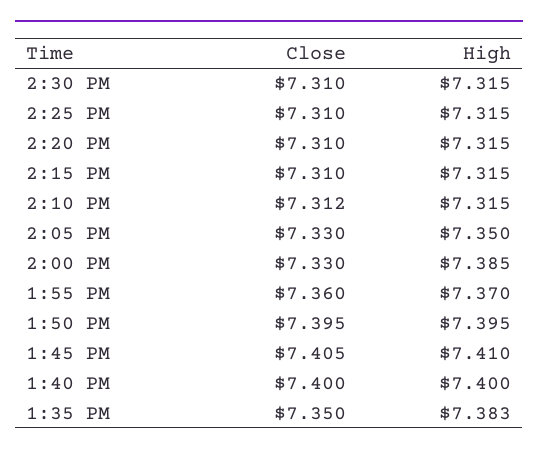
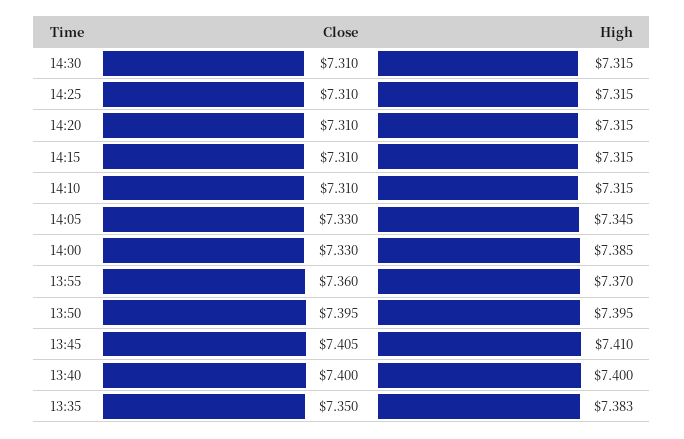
  {
    "Close": {
      "2:30 PM": 7.31,
      "2:25 PM": 7.31,
      "2:20 PM": 7.31,
      "2:15 PM": 7.31,
-     "2:10 PM": 7.312,
+     "2:10 PM": 7.31,
      "2:05 PM": 7.33,
      "2:00 PM": 7.33,
      "1:55 PM": 7.36,
      "1:50 PM": 7.395,
      "1:45 PM": 7.405,
      "1:40 PM": 7.4,
      "1:35 PM": 7.35
    },
    "High": {
      "2:30 PM": 7.315,
      "2:25 PM": 7.315,
      "2:20 PM": 7.315,
      "2:15 PM": 7.315,
      "2:10 PM": 7.315,
-     "2:05 PM": 7.35,
+     "2:05 PM": 7.345,
      "2:00 PM": 7.385,
      "1:55 PM": 7.37,
      "1:50 PM": 7.395,
      "1:45 PM": 7.41,
      "1:40 PM": 7.4,
      "1:35 PM": 7.383
    }
  }

